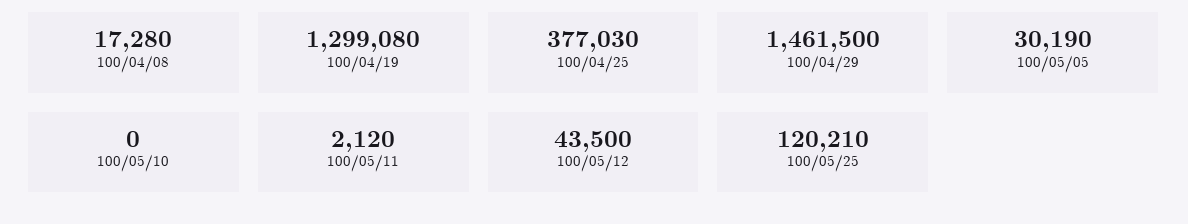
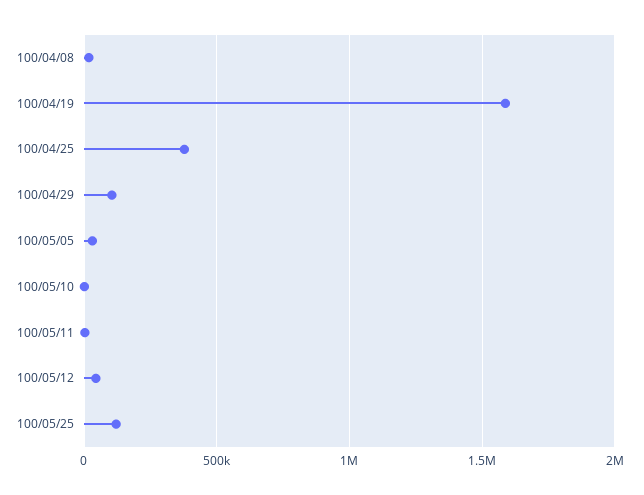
  {
    "100/04/08": 17280,
-   "100/04/19": 1299080,
+   "100/04/19": 1600000,
    "100/04/25": 377030,
-   "100/04/29": 1461500,
+   "100/04/29": 100000,
    "100/05/05": 30190,
    "100/05/10": 0,
    "100/05/11": 2120,
    "100/05/12": 43500,
    "100/05/25": 120210
  }

